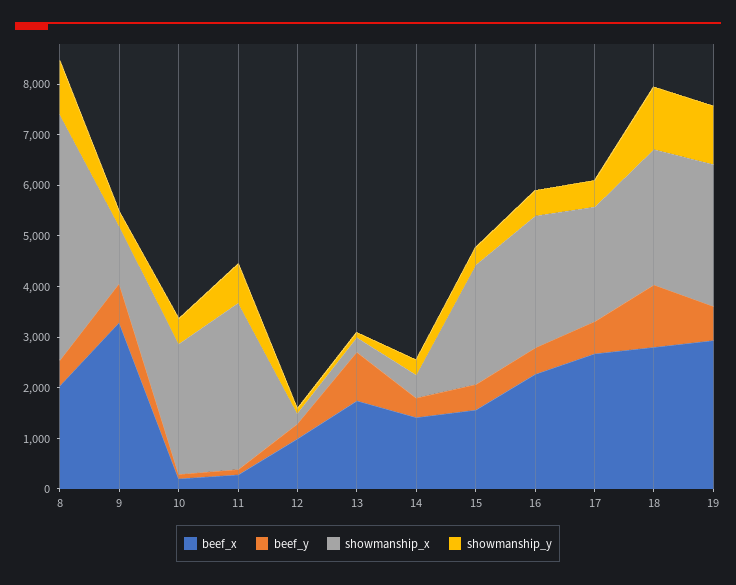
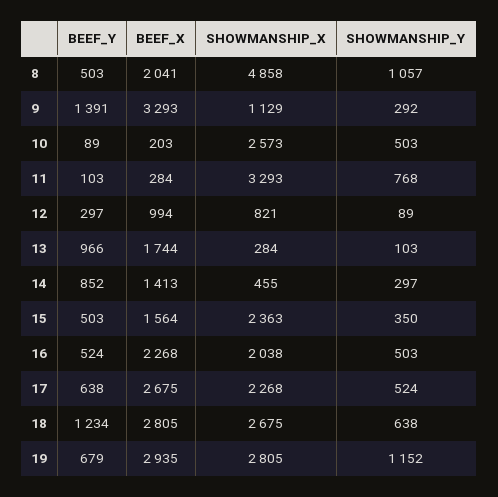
  {
    "beef_x": {
      "8": 2041,
      "9": 3293,
      "10": 203,
      "11": 284,
      "12": 994,
      "13": 1744,
      "14": 1413,
      "15": 1564,
      "16": 2268,
      "17": 2675,
      "18": 2805,
      "19": 2935
    },
    "beef_y": {
      "8": 503,
-     "9": 800,
+     "9": 1391,
      "10": 89,
      "11": 103,
      "12": 297,
      "13": 966,
-     "14": 400,
+     "14": 852,
      "15": 503,
      "16": 524,
      "17": 638,
      "18": 1234,
      "19": 679
    },
    "showmanship_x": {
      "8": 4858,
      "9": 1129,
      "10": 2573,
      "11": 3293,
-     "12": 200,
+     "12": 821,
      "13": 284,
      "14": 455,
      "15": 2363,
-     "16": 2600,
+     "16": 2038,
      "17": 2268,
      "18": 2675,
      "19": 2805
    },
    "showmanship_y": {
      "8": 1057,
      "9": 292,
      "10": 503,
      "11": 768,
      "12": 89,
      "13": 103,
      "14": 297,
      "15": 350,
      "16": 503,
      "17": 524,
-     "18": 1200,
+     "18": 638,
      "19": 1152
    }
  }

